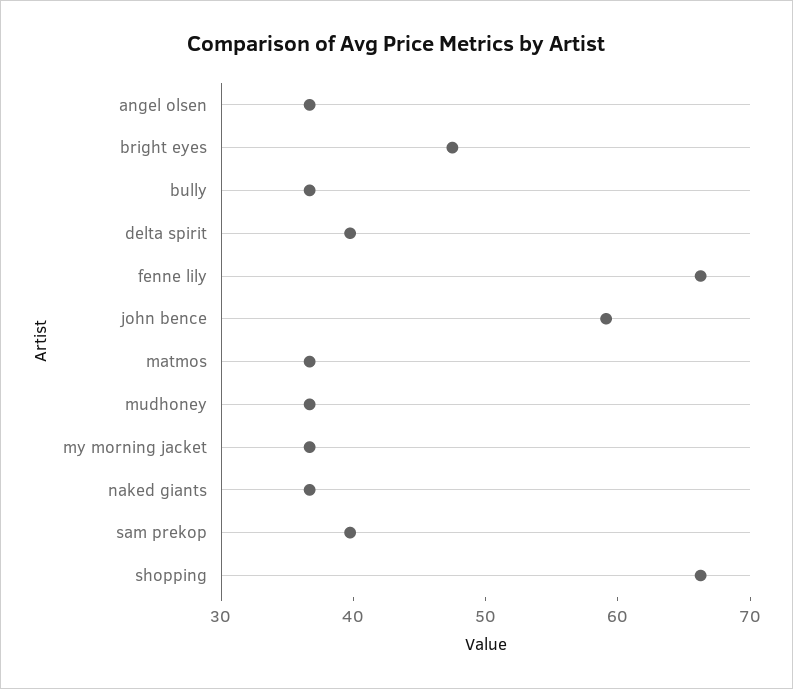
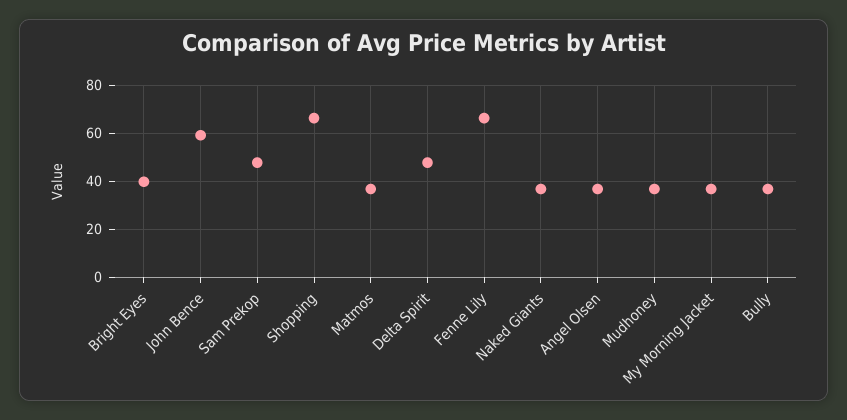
  {
    "angel olsen": 36,
-   "bright eyes": 48,
+   "bright eyes": 40,
    "bully": 36,
-   "delta spirit": 40,
+   "delta spirit": 47.5,
    "fenne lily": 66,
    "john bence": 60,
    "matmos": 36,
    "mudhoney": 36,
    "my morning jacket": 36,
    "naked giants": 36,
-   "sam prekop": 40,
+   "sam prekop": 47.5,
    "shopping": 66
  }

